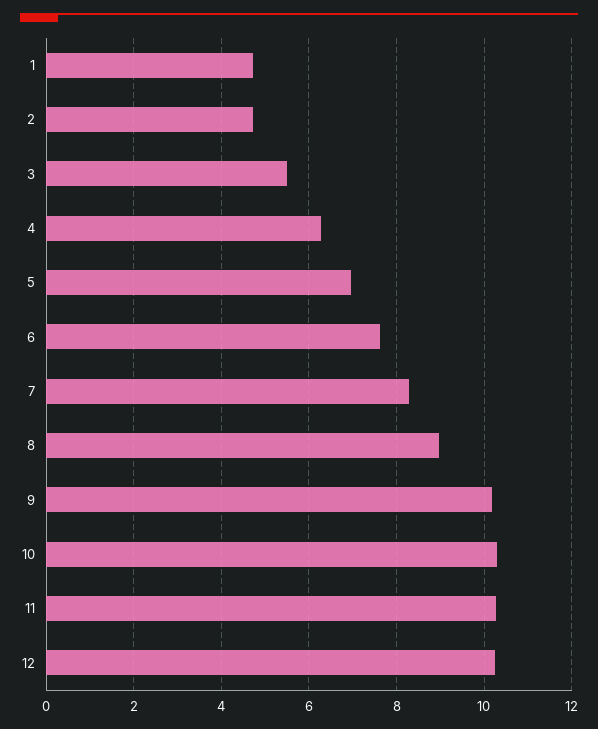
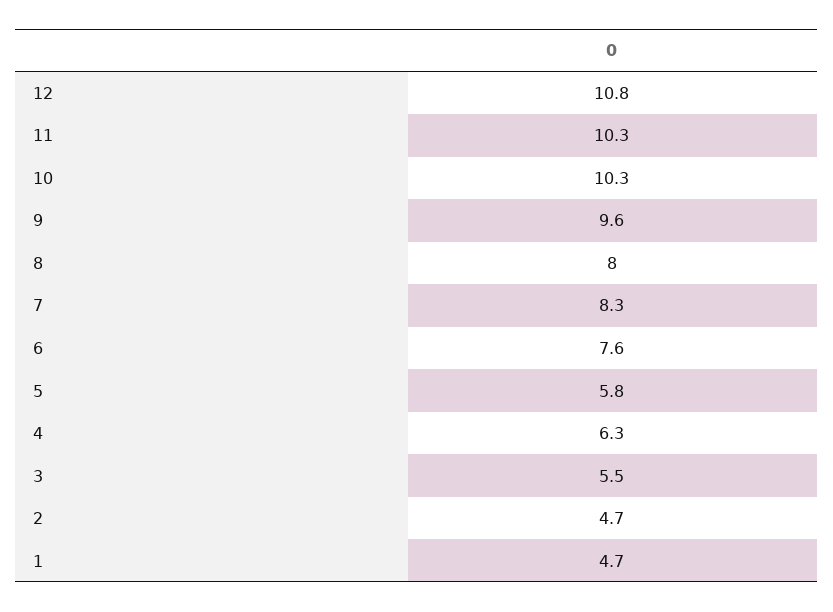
  {
    "1": 4.7,
    "2": 4.7,
    "3": 5.5,
    "4": 6.3,
-   "5": 7,
+   "5": 5.8,
    "6": 7.6,
    "7": 8.3,
-   "8": 9,
+   "8": 8,
-   "9": 10.2,
+   "9": 9.6,
    "10": 10.3,
    "11": 10.3,
-   "12": 10.2
+   "12": 10.8
  }

